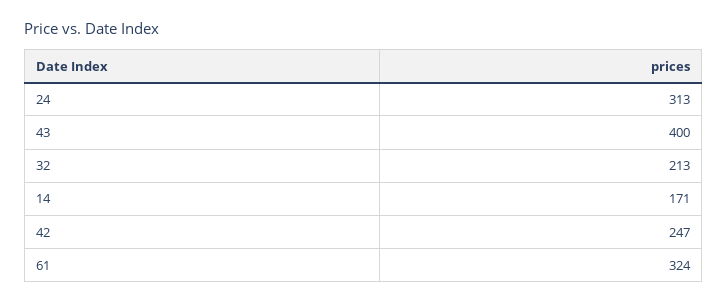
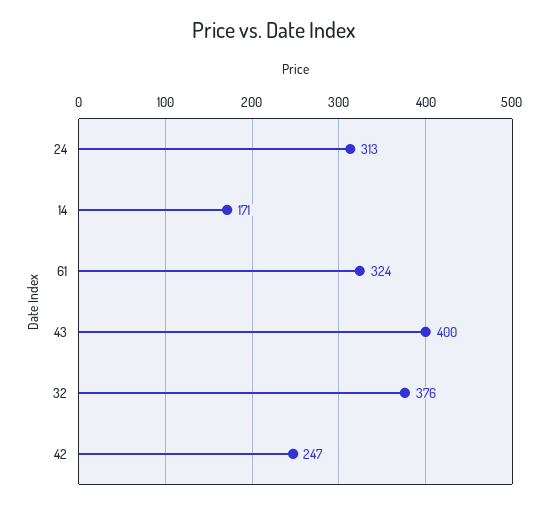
  {
    "24": 313,
    "43": 400,
-   "32": 213,
+   "32": 376,
    "14": 171,
    "42": 247,
    "61": 324
  }

